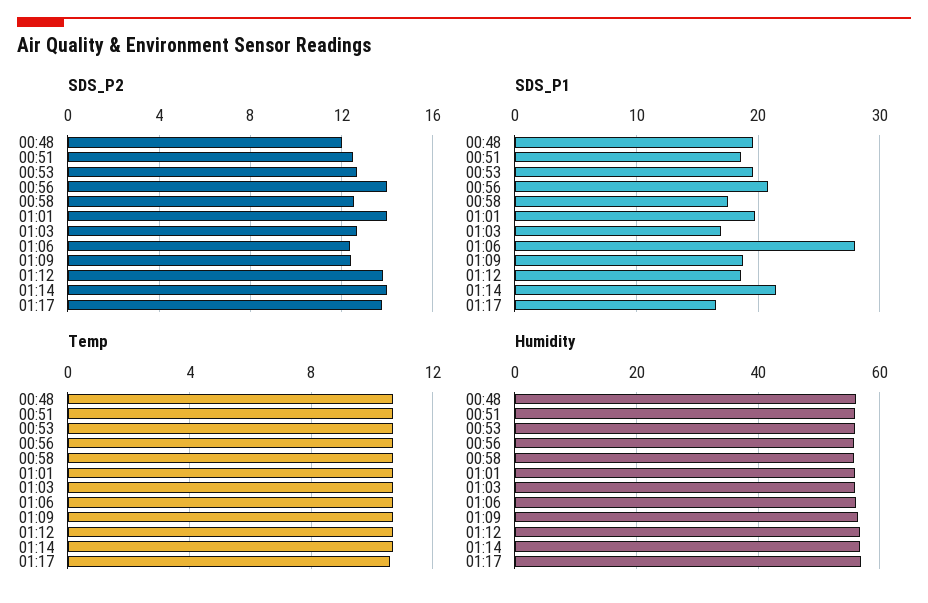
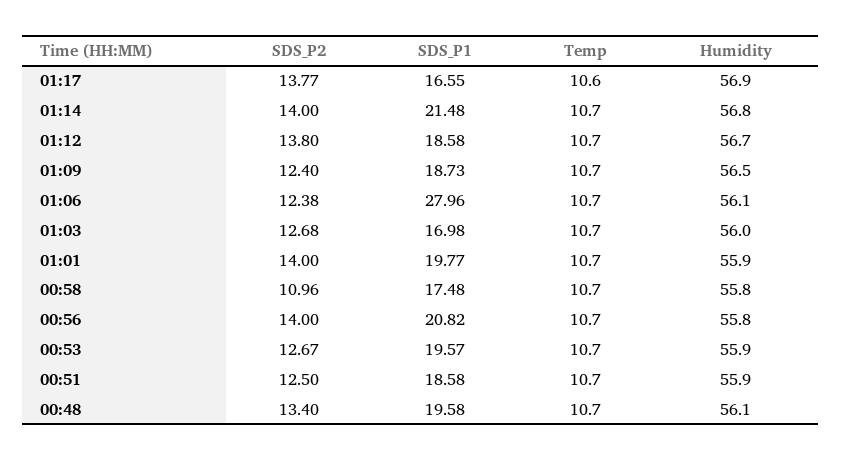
  {
    "SDS_P2": {
-     "00:48": 12,
+     "00:48": 13.4,
      "00:51": 12.5,
      "00:53": 12.67,
      "00:56": 14,
-     "00:58": 12.5,
+     "00:58": 10.96,
      "01:01": 14,
      "01:03": 12.68,
      "01:06": 12.38,
      "01:09": 12.4,
      "01:12": 13.8,
      "01:14": 14,
      "01:17": 13.77
    },
    "SDS_P1": {
      "00:48": 19.58,
      "00:51": 18.58,
      "00:53": 19.57,
      "00:56": 20.82,
      "00:58": 17.48,
      "01:01": 19.77,
      "01:03": 16.98,
      "01:06": 27.96,
      "01:09": 18.73,
      "01:12": 18.58,
      "01:14": 21.48,
      "01:17": 16.55
    },
    "Temp": {
      "00:48": 10.7,
      "00:51": 10.7,
      "00:53": 10.7,
      "00:56": 10.7,
      "00:58": 10.7,
      "01:01": 10.7,
      "01:03": 10.7,
      "01:06": 10.7,
      "01:09": 10.7,
      "01:12": 10.7,
      "01:14": 10.7,
      "01:17": 10.6
    },
    "Humidity": {
      "00:48": 56.1,
      "00:51": 55.9,
      "00:53": 55.9,
      "00:56": 55.8,
      "00:58": 55.8,
      "01:01": 55.9,
      "01:03": 56,
      "01:06": 56.1,
      "01:09": 56.5,
      "01:12": 56.7,
      "01:14": 56.8,
      "01:17": 56.9
    }
  }

